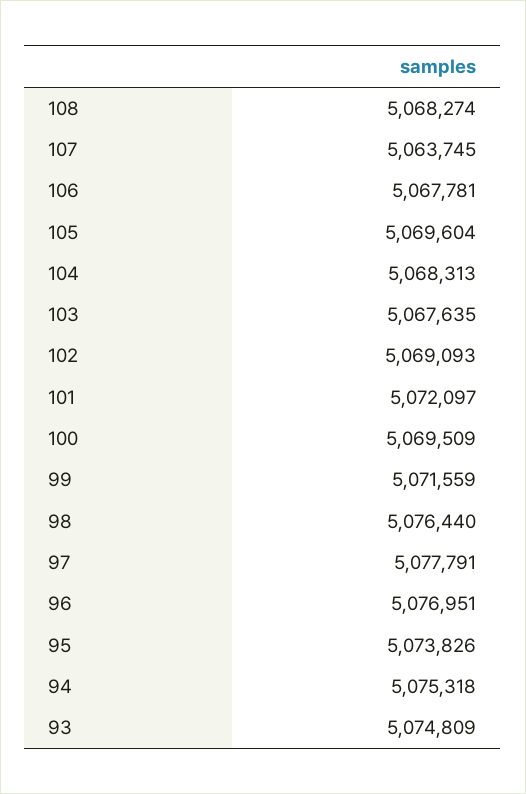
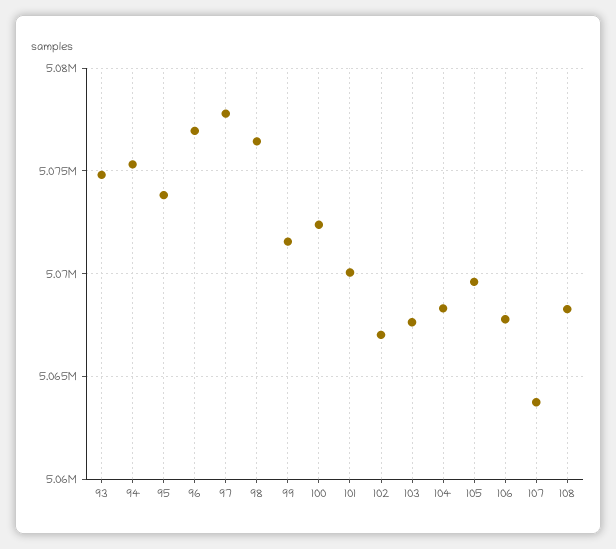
  {
    "108": 5068274,
    "107": 5063745,
    "106": 5067781,
    "105": 5069604,
    "104": 5068313,
    "103": 5067635,
-   "102": 5069093,
+   "102": 5067000,
-   "101": 5072097,
+   "101": 5070000,
-   "100": 5069509,
+   "100": 5072500,
    "99": 5071559,
    "98": 5076440,
    "97": 5077791,
    "96": 5076951,
    "95": 5073826,
    "94": 5075318,
    "93": 5074809
  }

